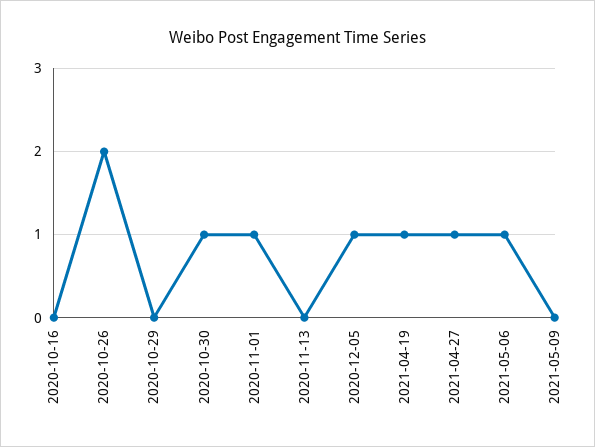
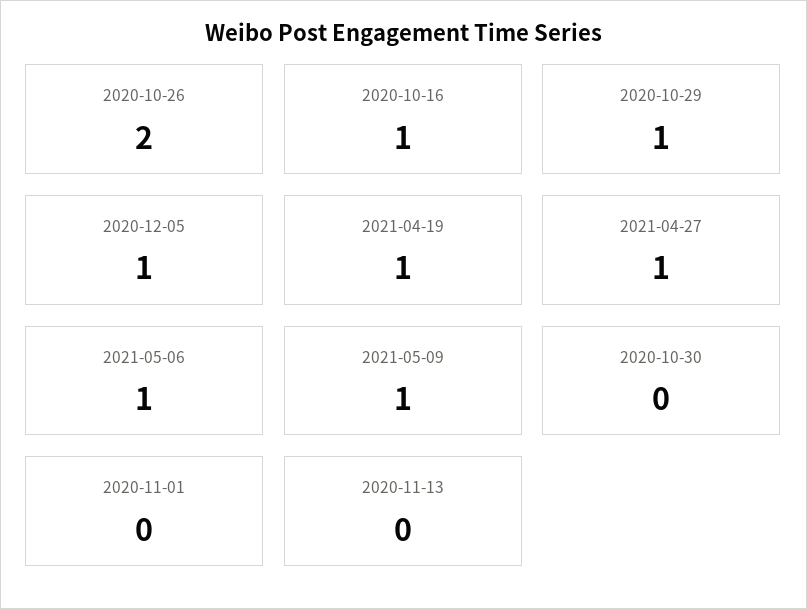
  {
-   "2020-10-16": 0,
+   "2020-10-16": 1,
    "2020-10-26": 2,
-   "2020-10-29": 0,
+   "2020-10-29": 1,
-   "2020-10-30": 1,
+   "2020-10-30": 0,
-   "2020-11-01": 1,
+   "2020-11-01": 0,
    "2020-11-13": 0,
    "2020-12-05": 1,
    "2021-04-19": 1,
    "2021-04-27": 1,
    "2021-05-06": 1,
-   "2021-05-09": 0
+   "2021-05-09": 1
  }

